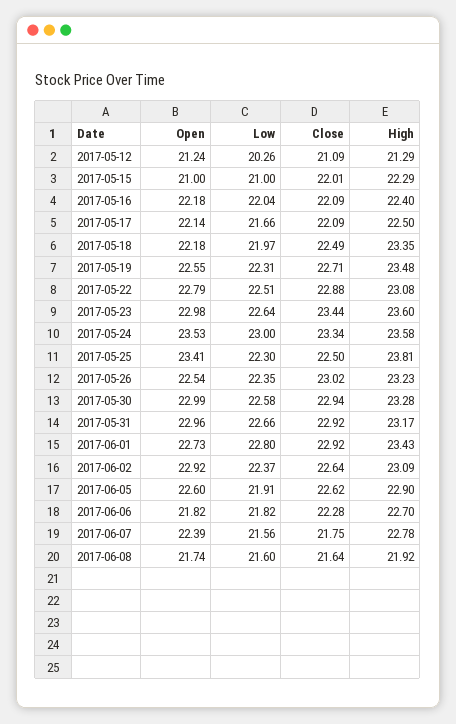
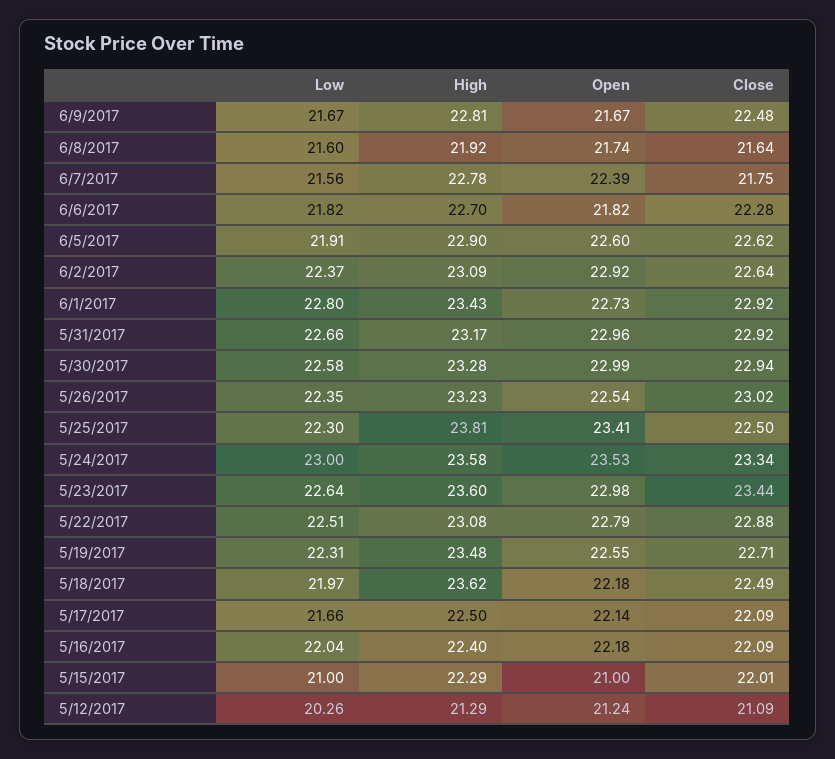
  {
    "Open": {
      "2017-05-12": 21.24,
      "2017-05-15": 21,
      "2017-05-16": 22.18,
      "2017-05-17": 22.14,
      "2017-05-18": 22.18,
      "2017-05-19": 22.55,
      "2017-05-22": 22.79,
      "2017-05-23": 22.98,
      "2017-05-24": 23.53,
      "2017-05-25": 23.41,
      "2017-05-26": 22.54,
      "2017-05-30": 22.99,
      "2017-05-31": 22.96,
      "2017-06-01": 22.73,
      "2017-06-02": 22.92,
      "2017-06-05": 22.6,
      "2017-06-06": 21.82,
      "2017-06-07": 22.39,
-     "2017-06-08": 21.74
+     "2017-06-08": 21.74,
+     "6/9/2017": 21.67
    },
    "Low": {
      "2017-05-12": 20.26,
      "2017-05-15": 21,
      "2017-05-16": 22.04,
      "2017-05-17": 21.66,
      "2017-05-18": 21.97,
      "2017-05-19": 22.31,
      "2017-05-22": 22.51,
      "2017-05-23": 22.64,
      "2017-05-24": 23,
      "2017-05-25": 22.3,
      "2017-05-26": 22.35,
      "2017-05-30": 22.58,
      "2017-05-31": 22.66,
      "2017-06-01": 22.8,
      "2017-06-02": 22.37,
      "2017-06-05": 21.91,
      "2017-06-06": 21.82,
      "2017-06-07": 21.56,
-     "2017-06-08": 21.6
+     "2017-06-08": 21.6,
+     "6/9/2017": 21.67
    },
    "Close": {
      "2017-05-12": 21.09,
      "2017-05-15": 22.01,
      "2017-05-16": 22.09,
      "2017-05-17": 22.09,
      "2017-05-18": 22.49,
      "2017-05-19": 22.71,
      "2017-05-22": 22.88,
      "2017-05-23": 23.44,
      "2017-05-24": 23.34,
      "2017-05-25": 22.5,
      "2017-05-26": 23.02,
      "2017-05-30": 22.94,
      "2017-05-31": 22.92,
      "2017-06-01": 22.92,
      "2017-06-02": 22.64,
      "2017-06-05": 22.62,
      "2017-06-06": 22.28,
      "2017-06-07": 21.75,
-     "2017-06-08": 21.64
+     "2017-06-08": 21.64,
+     "6/9/2017": 22.48
    },
    "High": {
      "2017-05-12": 21.29,
      "2017-05-15": 22.29,
      "2017-05-16": 22.4,
      "2017-05-17": 22.5,
-     "2017-05-18": 23.35,
+     "2017-05-18": 23.62,
      "2017-05-19": 23.48,
      "2017-05-22": 23.08,
      "2017-05-23": 23.6,
      "2017-05-24": 23.58,
      "2017-05-25": 23.81,
      "2017-05-26": 23.23,
      "2017-05-30": 23.28,
      "2017-05-31": 23.17,
      "2017-06-01": 23.43,
      "2017-06-02": 23.09,
      "2017-06-05": 22.9,
      "2017-06-06": 22.7,
      "2017-06-07": 22.78,
-     "2017-06-08": 21.92
+     "2017-06-08": 21.92,
+     "6/9/2017": 22.81
    }
  }

